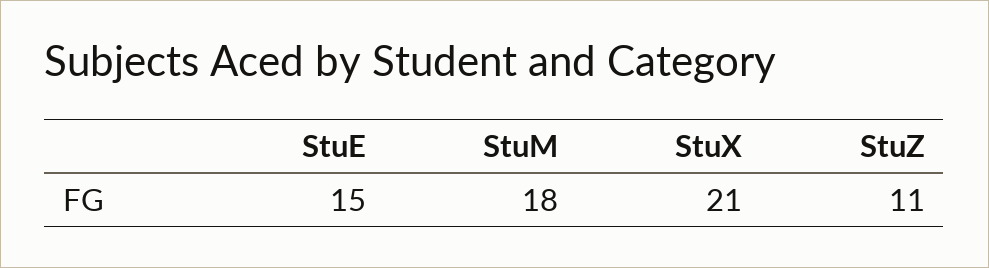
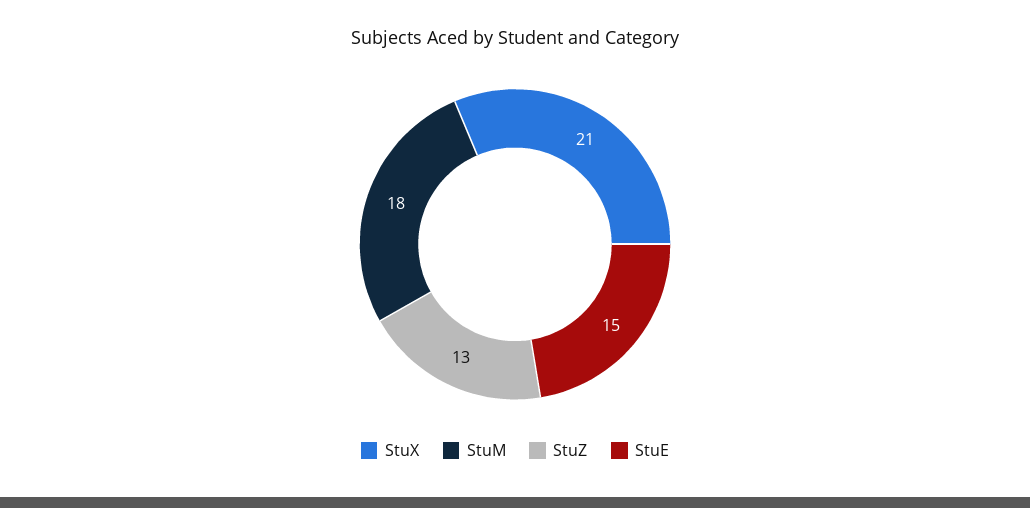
  {
    "StuE": 15,
    "StuM": 18,
    "StuX": 21,
-   "StuZ": 11
+   "StuZ": 13
  }

